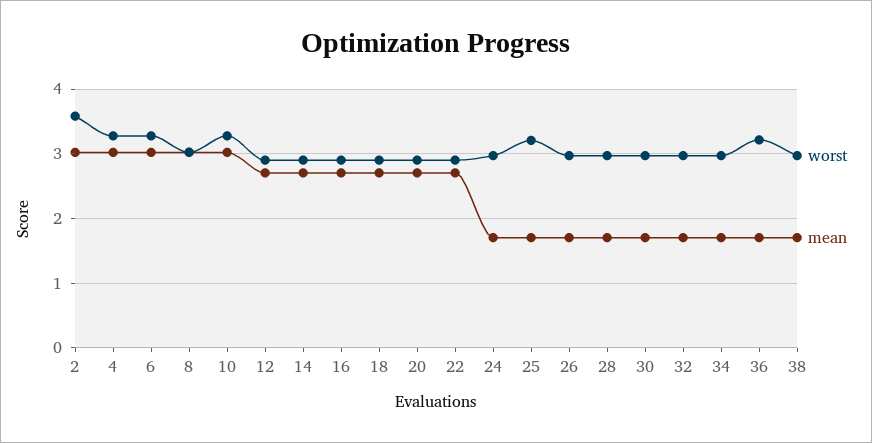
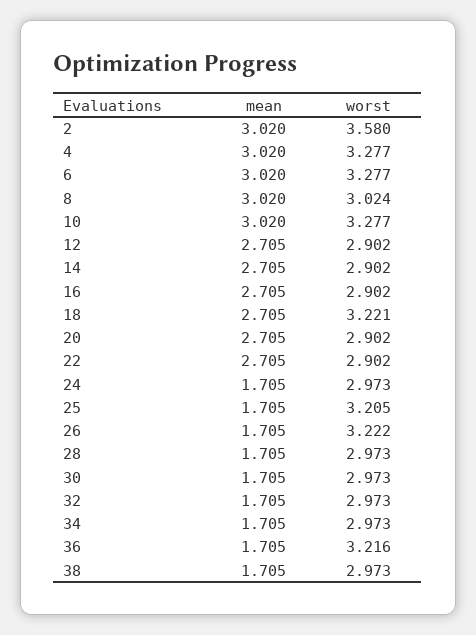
  {
    "worst": {
      "2": 3.58,
      "4": 3.277,
      "6": 3.277,
      "8": 3.024,
      "10": 3.277,
      "12": 2.902,
      "14": 2.902,
      "16": 2.902,
-     "18": 2.9,
+     "18": 3.221,
      "20": 2.902,
      "22": 2.902,
      "24": 2.973,
      "25": 3.205,
-     "26": 3,
+     "26": 3.222,
      "28": 2.973,
      "30": 2.973,
      "32": 2.973,
      "34": 2.973,
      "36": 3.216,
      "38": 2.973
    },
    "mean": {
      "2": 3.02,
      "4": 3.02,
      "6": 3.02,
      "8": 3.02,
      "10": 3.02,
      "12": 2.705,
      "14": 2.705,
      "16": 2.705,
      "18": 2.705,
      "20": 2.705,
      "22": 2.705,
      "24": 1.705,
      "25": 1.705,
      "26": 1.705,
      "28": 1.705,
      "30": 1.705,
      "32": 1.705,
      "34": 1.705,
      "36": 1.705,
      "38": 1.705
    }
  }

